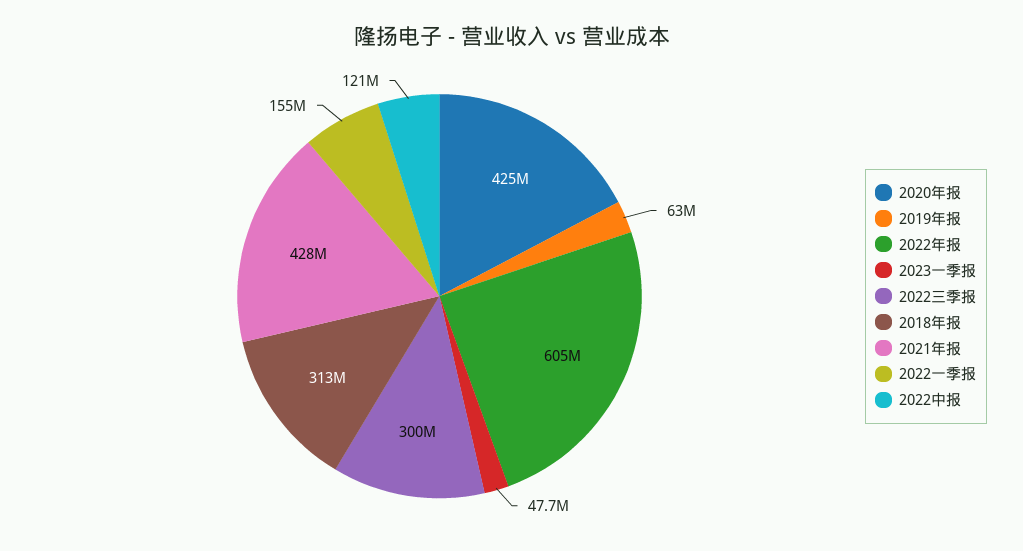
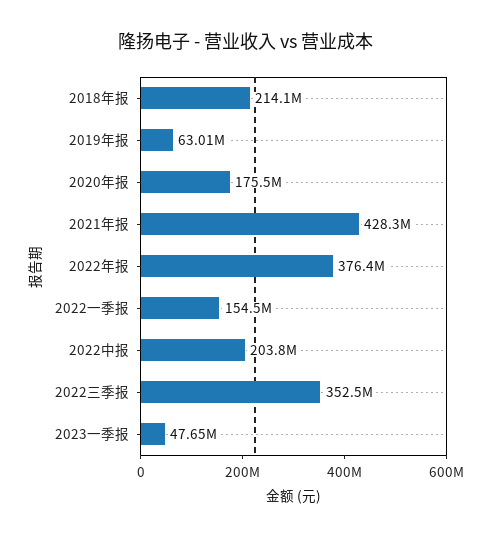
  {
-   "2020年报": 425000000,
+   "2020年报": 175500000,
    "2019年报": 63010000,
-   "2022年报": 605000000,
+   "2022年报": 376400000,
    "2023一季报": 47650000,
-   "2022三季报": 300000000,
+   "2022三季报": 352500000,
-   "2018年报": 313000000,
+   "2018年报": 214100000,
    "2021年报": 428300000,
    "2022一季报": 154500000,
-   "2022中报": 121000000
+   "2022中报": 203800000
  }

